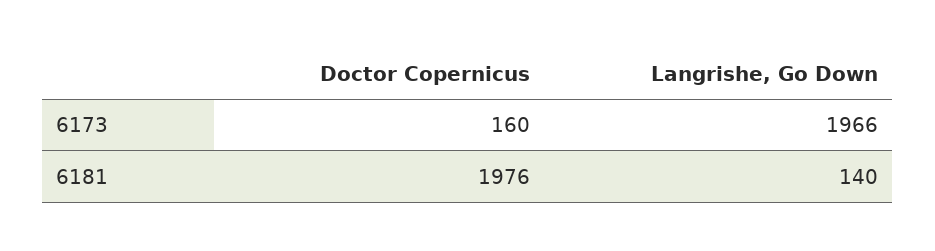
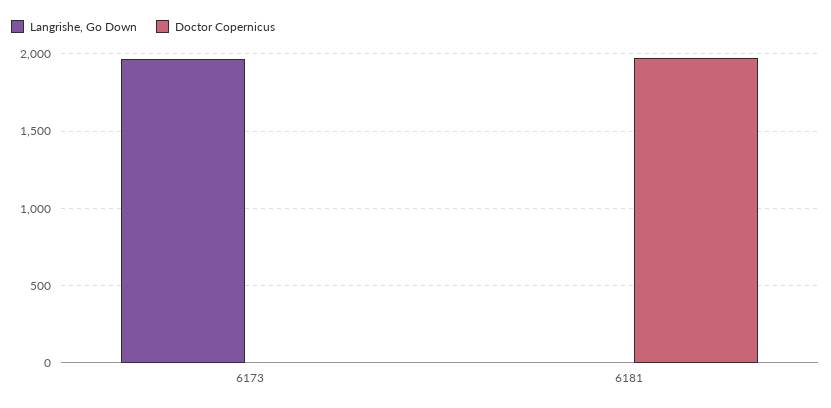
  {
    "Doctor Copernicus": {
-     "6173": 160,
+     "6173": 0,
      "6181": 1976
    },
    "Langrishe, Go Down": {
      "6173": 1966,
-     "6181": 140
+     "6181": 0
    }
  }

